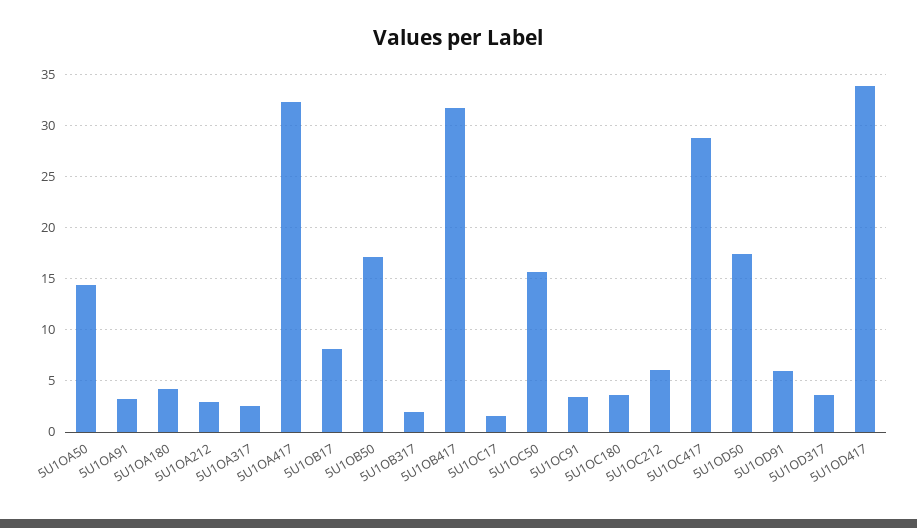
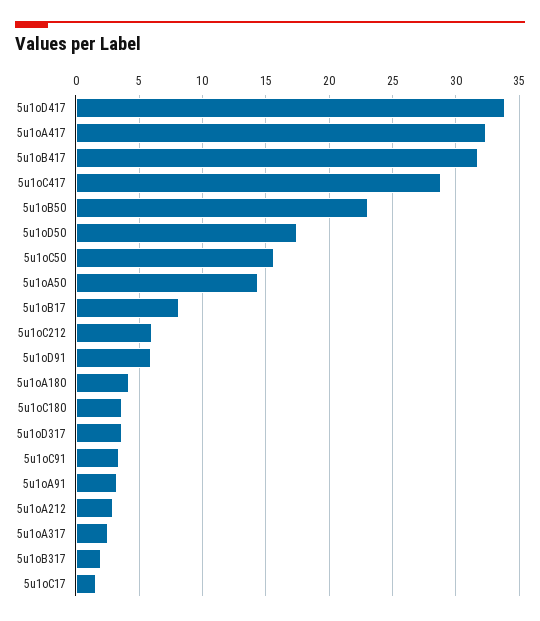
  {
    "5U1OA50": 14.5,
    "5U1OA91": 3.5,
    "5U1OA180": 4,
    "5U1OA212": 3,
    "5U1OA317": 2.5,
    "5U1OA417": 32.5,
    "5U1OB17": 8,
-   "5U1OB50": 17,
+   "5U1OB50": 23,
    "5U1OB317": 2,
    "5U1OB417": 31.5,
    "5U1OC17": 1.5,
    "5U1OC50": 15.5,
    "5U1OC91": 3.5,
    "5U1OC180": 3.5,
    "5U1OC212": 6,
    "5U1OC417": 29,
    "5U1OD50": 17.5,
    "5U1OD91": 6,
    "5U1OD317": 3.5,
    "5U1OD417": 34
  }

